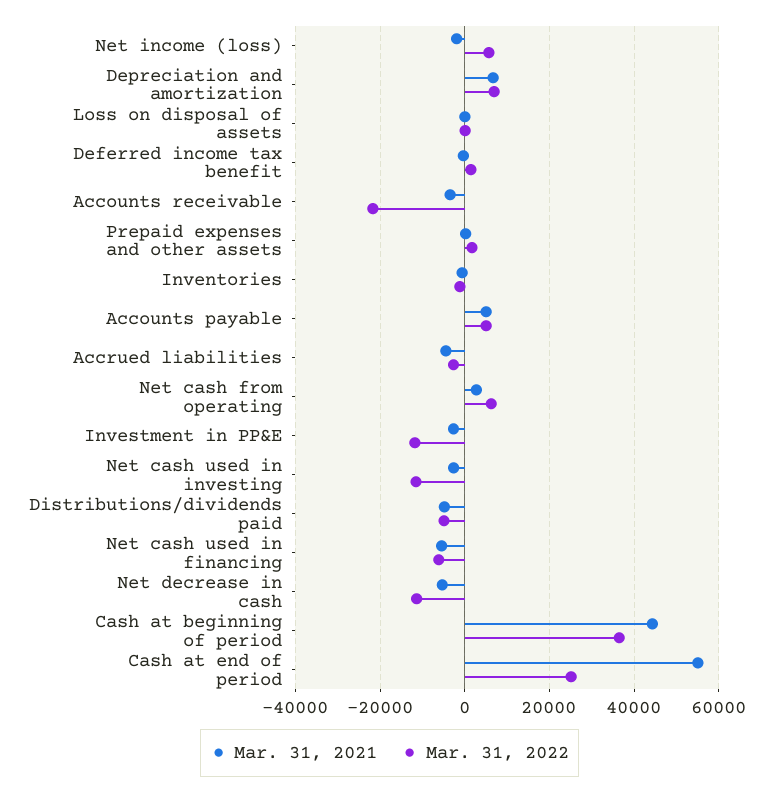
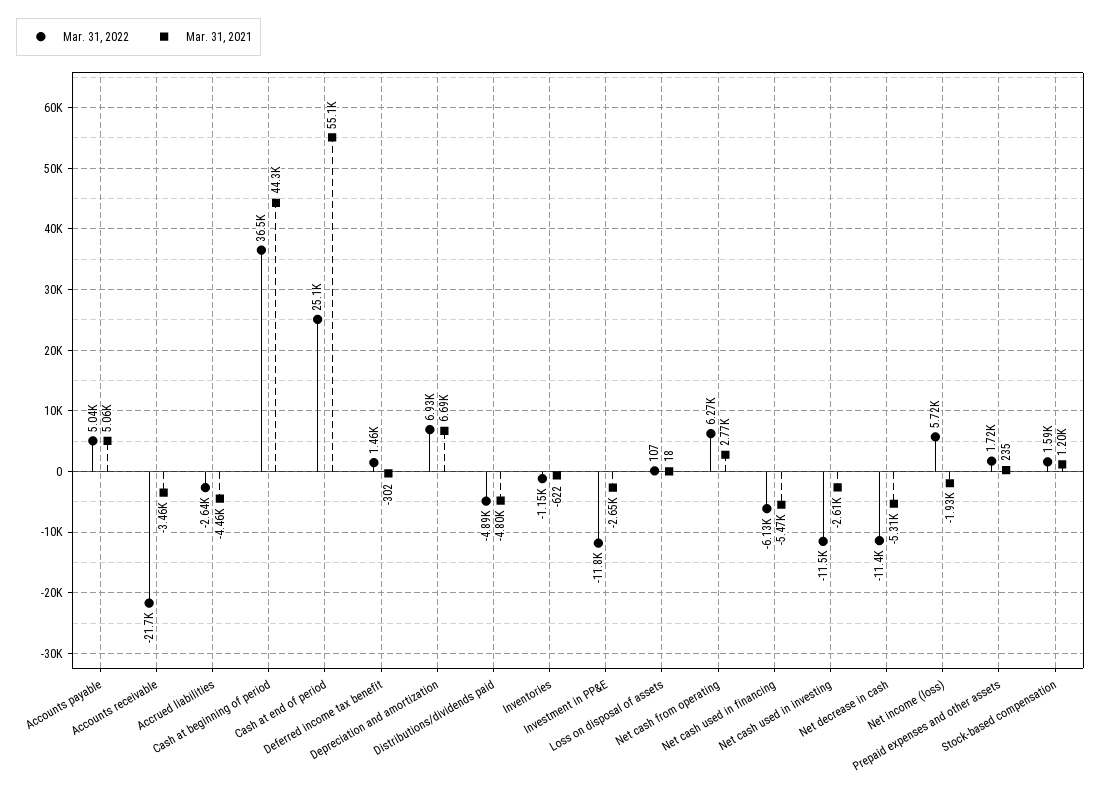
  {
    "Mar. 31, 2021": {
      "Net income (loss)": -1930,
      "Depreciation and amortization": 6690,
      "Loss on disposal of assets": 18,
      "Deferred income tax benefit": -302,
      "Accounts receivable": -3460,
      "Prepaid expenses and other assets": 235,
      "Inventories": -622,
      "Accounts payable": 5060,
      "Accrued liabilities": -4460,
      "Net cash from operating": 2770,
      "Investment in PP&E": -2650,
      "Net cash used in investing": -2610,
      "Distributions/dividends paid": -4800,
      "Net cash used in financing": -5470,
      "Net decrease in cash": -5310,
      "Cash at beginning of period": 44300,
-     "Cash at end of period": 55100
+     "Cash at end of period": 55100,
+     "Stock-based compensation": 1200
    },
    "Mar. 31, 2022": {
      "Net income (loss)": 5720,
      "Depreciation and amortization": 6930,
      "Loss on disposal of assets": 107,
      "Deferred income tax benefit": 1460,
      "Accounts receivable": -21700,
      "Prepaid expenses and other assets": 1720,
      "Inventories": -1150,
      "Accounts payable": 5040,
      "Accrued liabilities": -2640,
      "Net cash from operating": 6270,
      "Investment in PP&E": -11800,
      "Net cash used in investing": -11500,
      "Distributions/dividends paid": -4890,
      "Net cash used in financing": -6130,
      "Net decrease in cash": -11400,
      "Cash at beginning of period": 36500,
-     "Cash at end of period": 25100
+     "Cash at end of period": 25100,
+     "Stock-based compensation": 1590
    }
  }

